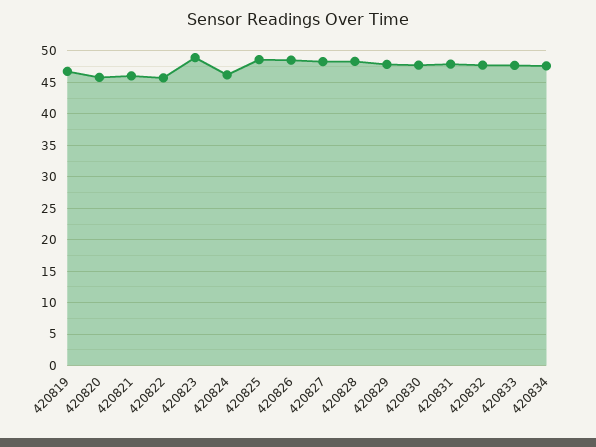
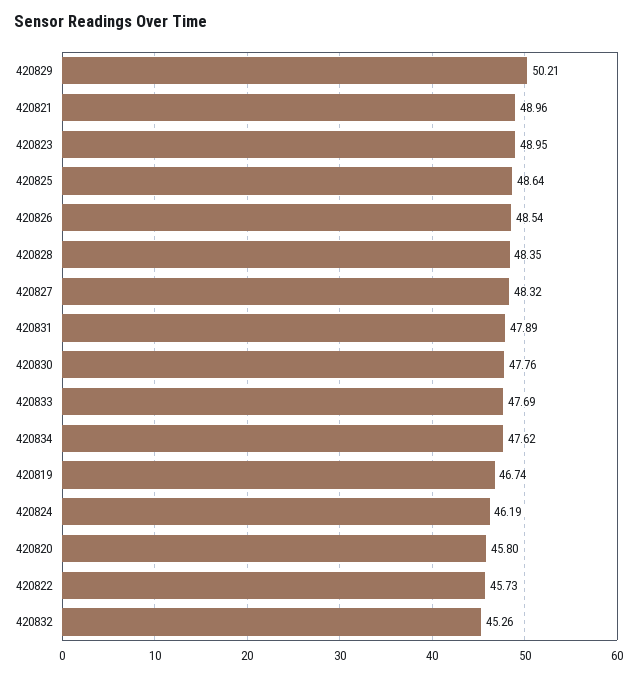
  {
    "420819": 46.74,
    "420820": 45.8,
-   "420821": 46,
+   "420821": 48.96,
    "420822": 45.73,
    "420823": 48.95,
    "420824": 46.19,
    "420825": 48.64,
    "420826": 48.54,
    "420827": 48.32,
    "420828": 48.35,
-   "420829": 48,
+   "420829": 50.21,
    "420830": 47.76,
    "420831": 47.89,
-   "420832": 48,
+   "420832": 45.26,
    "420833": 47.69,
    "420834": 47.62
  }

